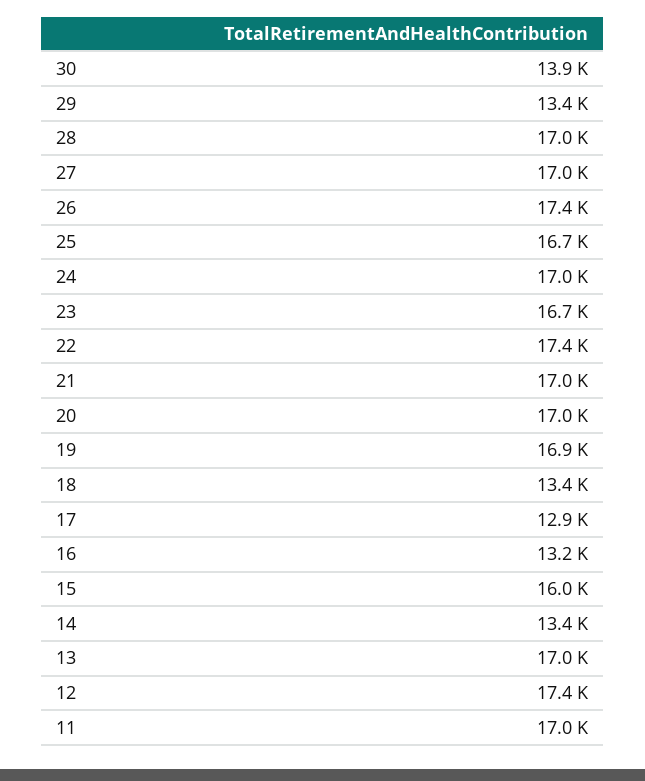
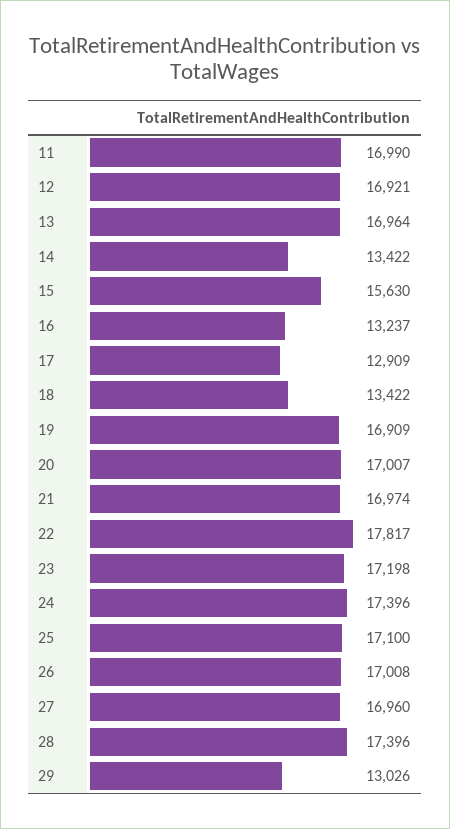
  {
-   "30": 13900,
-   "29": 13400,
+   "29": 13026,
-   "28": 17000,
+   "28": 17396,
    "27": 16960,
-   "26": 17400,
+   "26": 17008,
-   "25": 16700,
+   "25": 17100,
-   "24": 17000,
+   "24": 17396,
-   "23": 16700,
+   "23": 17198,
-   "22": 17400,
+   "22": 17817,
    "21": 16974,
    "20": 17007,
    "19": 16909,
    "18": 13422,
    "17": 12909,
    "16": 13237,
-   "15": 16000,
+   "15": 15630,
    "14": 13422,
    "13": 16964,
-   "12": 17400,
+   "12": 16921,
    "11": 16990
  }

